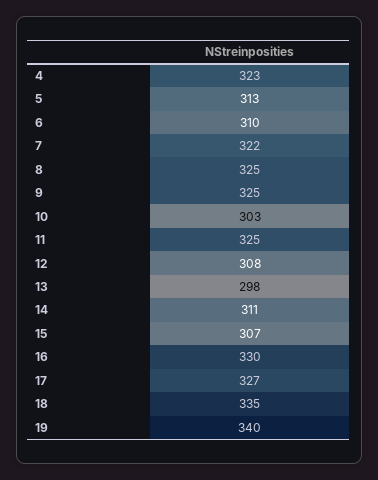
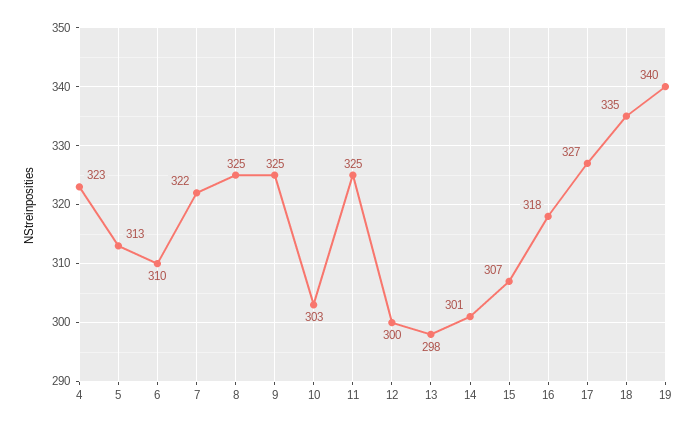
  {
    "4": 323,
    "5": 313,
    "6": 310,
    "7": 322,
    "8": 325,
    "9": 325,
    "10": 303,
    "11": 325,
-   "12": 308,
+   "12": 300,
    "13": 298,
-   "14": 311,
+   "14": 301,
    "15": 307,
-   "16": 330,
+   "16": 318,
    "17": 327,
    "18": 335,
    "19": 340
  }

